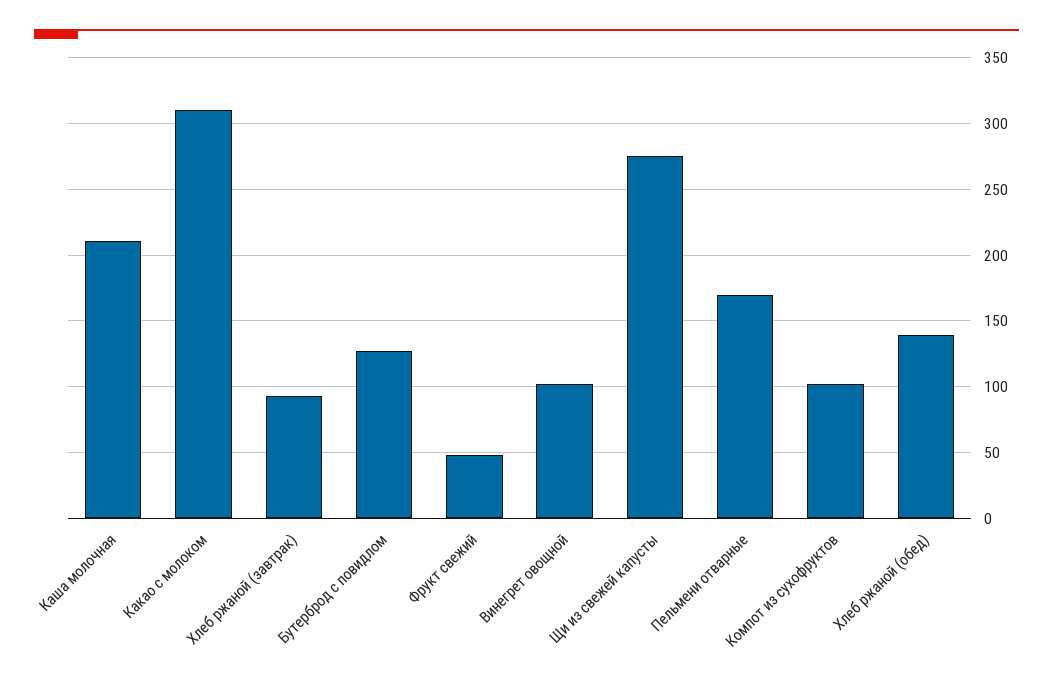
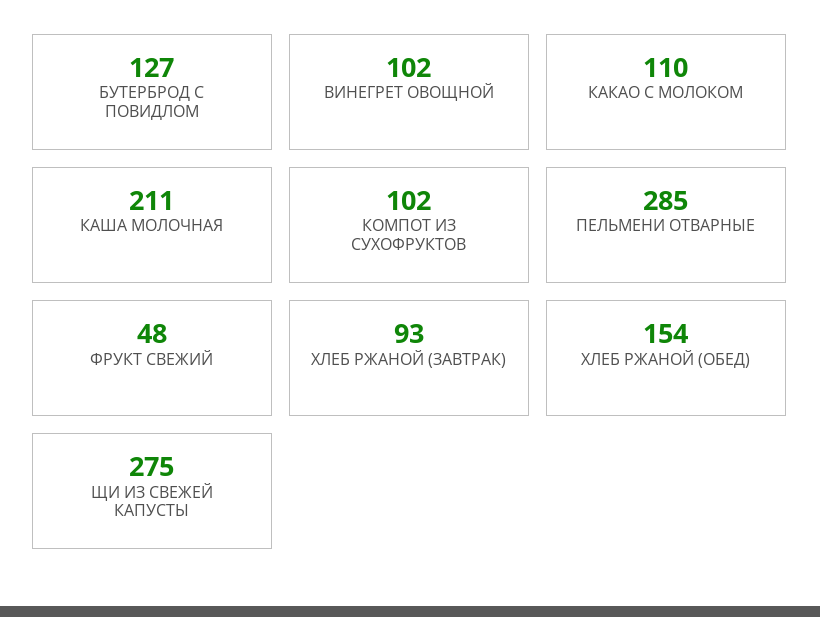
  {
    "Каша молочная": 211,
-   "Какао с молоком": 310,
+   "Какао с молоком": 110,
    "Хлеб ржаной (завтрак)": 93,
    "Бутерброд с повидлом": 127,
    "Фрукт свежий": 48,
    "Винегрет овощной": 102,
    "Щи из свежей капусты": 275,
-   "Пельмени отварные": 170,
+   "Пельмени отварные": 285,
    "Компот из сухофруктов": 102,
-   "Хлеб ржаной (обед)": 140
+   "Хлеб ржаной (обед)": 154
  }

